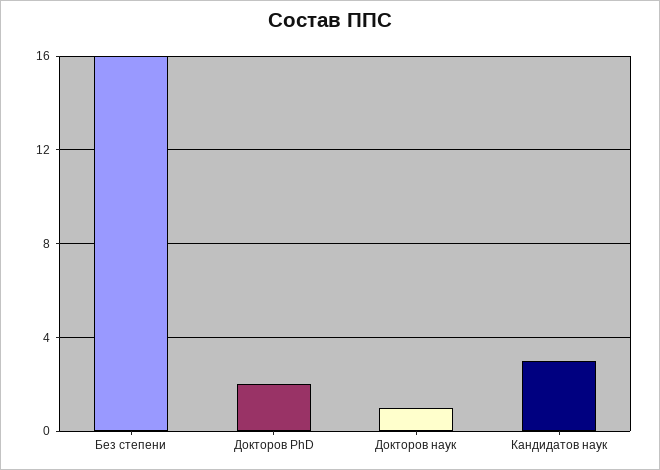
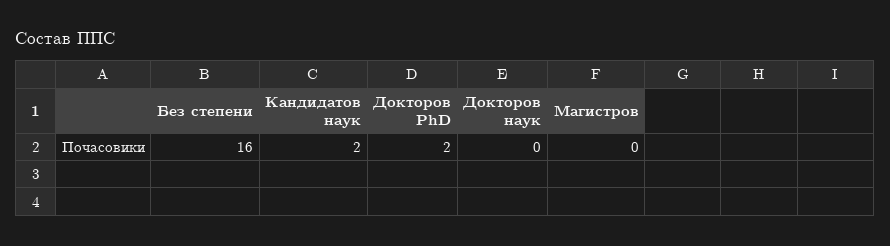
  {
    "Без степени": 16,
    "Докторов PhD": 2,
-   "Докторов наук": 1,
+   "Докторов наук": 0,
-   "Кандидатов наук": 3
+   "Кандидатов наук": 2,
+   "Магистров": 0
  }

